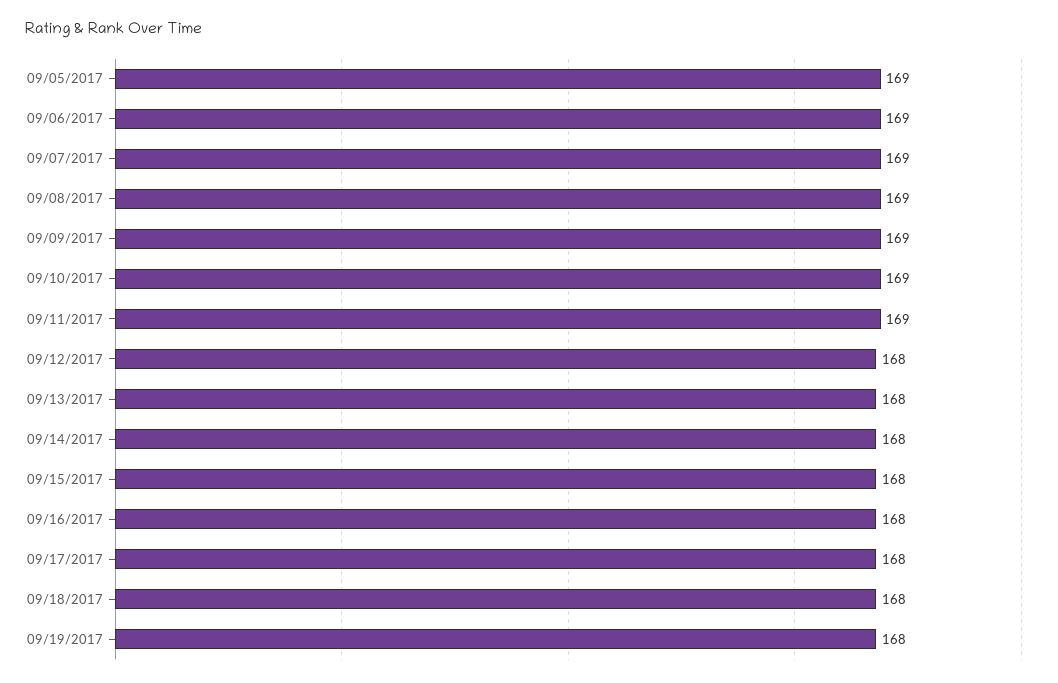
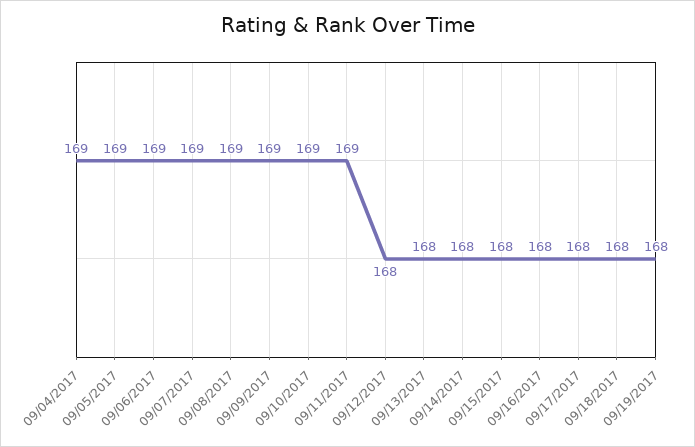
  {
    "09/05/2017": 169,
    "09/06/2017": 169,
    "09/07/2017": 169,
    "09/08/2017": 169,
    "09/09/2017": 169,
    "09/10/2017": 169,
    "09/11/2017": 169,
    "09/12/2017": 168,
    "09/13/2017": 168,
    "09/14/2017": 168,
    "09/15/2017": 168,
    "09/16/2017": 168,
    "09/17/2017": 168,
    "09/18/2017": 168,
-   "09/19/2017": 168
+   "09/19/2017": 168,
+   "09/04/2017": 169
  }

